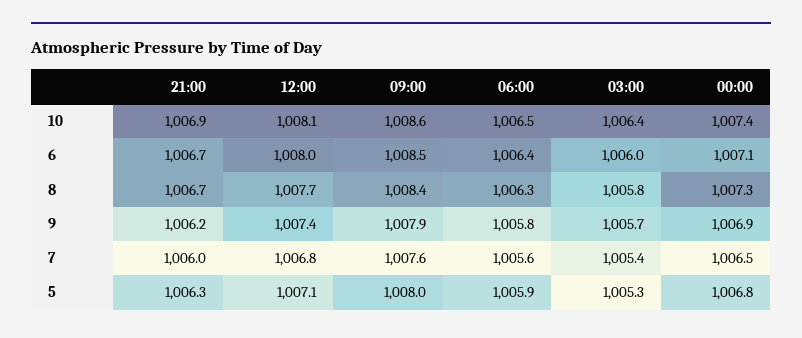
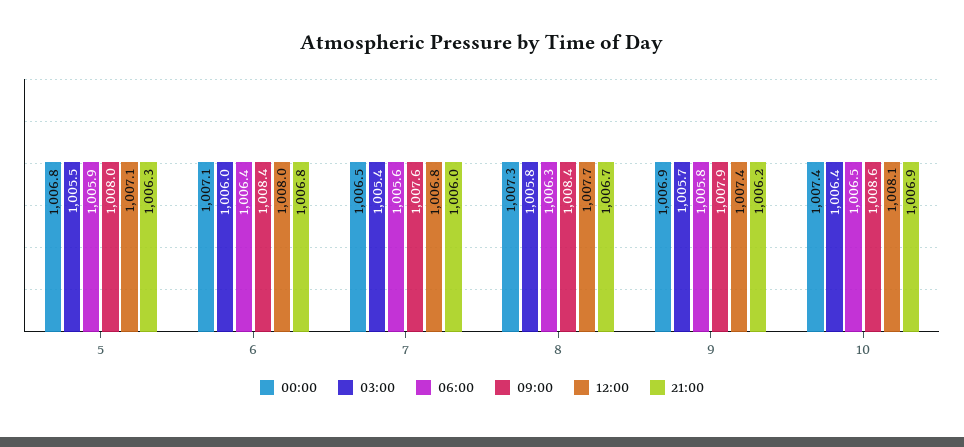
  {
    "21:00": {
      "10": 1006.9,
-     "6": 1006.7,
+     "6": 1006.8,
      "8": 1006.7,
      "9": 1006.2,
      "7": 1006,
      "5": 1006.3
    },
    "12:00": {
      "10": 1008.1,
      "6": 1008,
      "8": 1007.7,
      "9": 1007.4,
      "7": 1006.8,
      "5": 1007.1
    },
    "09:00": {
      "10": 1008.6,
-     "6": 1008.5,
+     "6": 1008.4,
      "8": 1008.4,
      "9": 1007.9,
      "7": 1007.6,
      "5": 1008
    },
    "06:00": {
      "10": 1006.5,
      "6": 1006.4,
      "8": 1006.3,
      "9": 1005.8,
      "7": 1005.6,
      "5": 1005.9
    },
    "03:00": {
      "10": 1006.4,
      "6": 1006,
      "8": 1005.8,
      "9": 1005.7,
      "7": 1005.4,
-     "5": 1005.3
+     "5": 1005.5
    },
    "00:00": {
      "10": 1007.4,
      "6": 1007.1,
      "8": 1007.3,
      "9": 1006.9,
      "7": 1006.5,
      "5": 1006.8
    }
  }

